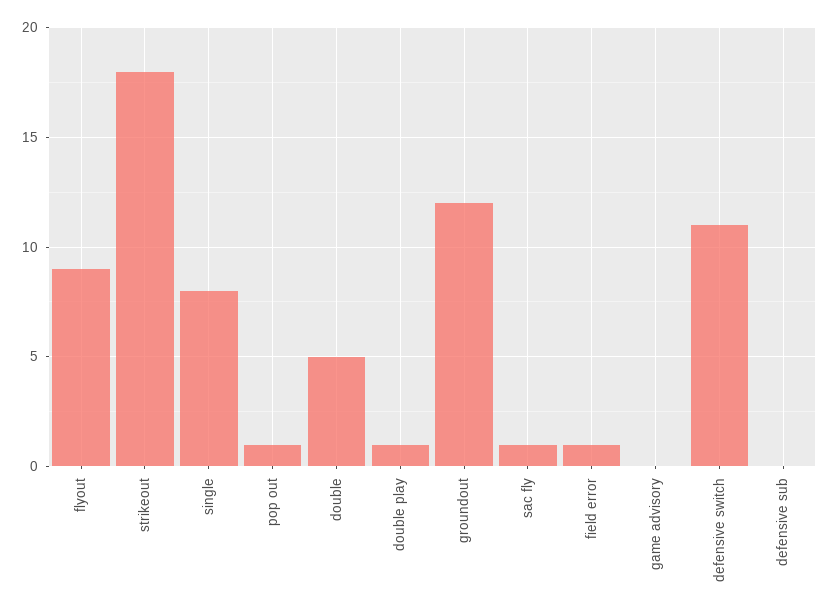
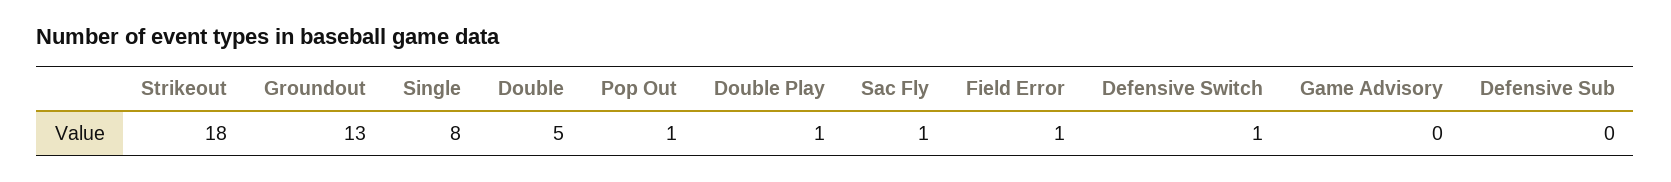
  {
-   "flyout": 9,
    "strikeout": 18,
    "single": 8,
    "pop out": 1,
    "double": 5,
    "double play": 1,
-   "groundout": 12,
+   "groundout": 13,
    "sac fly": 1,
    "field error": 1,
    "game advisory": 0,
-   "defensive switch": 11,
+   "defensive switch": 1,
    "defensive sub": 0
  }

